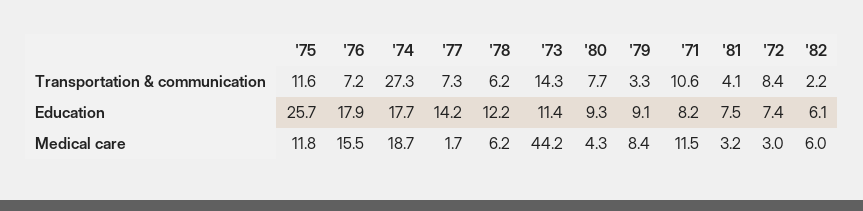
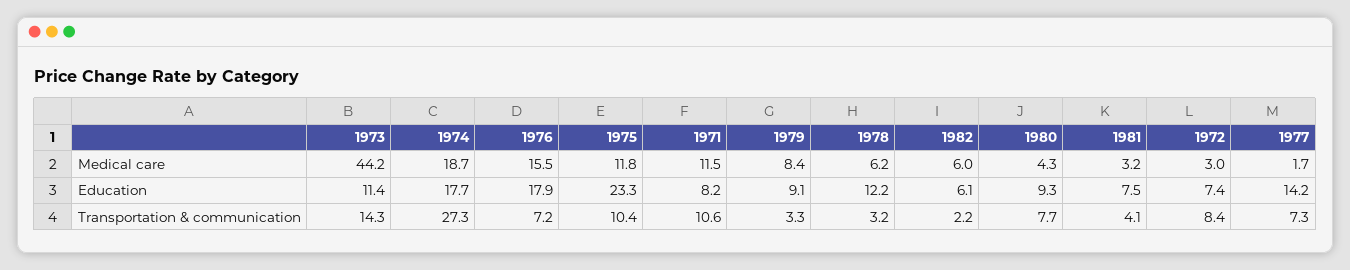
  {
    "'75": {
-     "Transportation & communication": 11.6,
+     "Transportation & communication": 10.4,
-     "Education": 25.7,
+     "Education": 23.3,
      "Medical care": 11.8
    },
    "'76": {
      "Transportation & communication": 7.2,
      "Education": 17.9,
      "Medical care": 15.5
    },
    "'74": {
      "Transportation & communication": 27.3,
      "Education": 17.7,
      "Medical care": 18.7
    },
    "'77": {
      "Transportation & communication": 7.3,
      "Education": 14.2,
      "Medical care": 1.7
    },
    "'78": {
-     "Transportation & communication": 6.2,
+     "Transportation & communication": 3.2,
      "Education": 12.2,
      "Medical care": 6.2
    },
    "'73": {
      "Transportation & communication": 14.3,
      "Education": 11.4,
      "Medical care": 44.2
    },
    "'80": {
      "Transportation & communication": 7.7,
      "Education": 9.3,
      "Medical care": 4.3
    },
    "'79": {
      "Transportation & communication": 3.3,
      "Education": 9.1,
      "Medical care": 8.4
    },
    "'71": {
      "Transportation & communication": 10.6,
      "Education": 8.2,
      "Medical care": 11.5
    },
    "'81": {
      "Transportation & communication": 4.1,
      "Education": 7.5,
      "Medical care": 3.2
    },
    "'72": {
      "Transportation & communication": 8.4,
      "Education": 7.4,
      "Medical care": 3
    },
    "'82": {
      "Transportation & communication": 2.2,
      "Education": 6.1,
      "Medical care": 6
    }
  }

